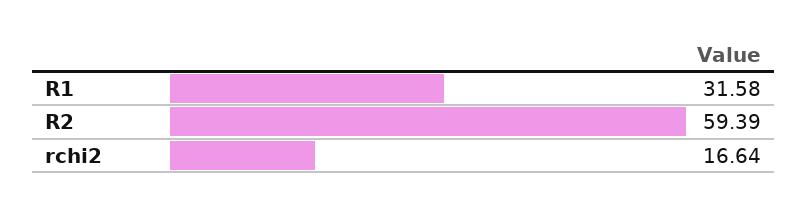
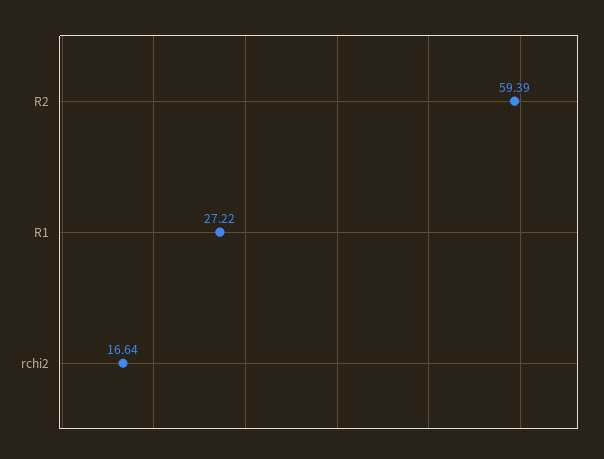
  {
-   "R1": 31.58,
+   "R1": 27.22,
    "R2": 59.39,
    "rchi2": 16.64
  }

